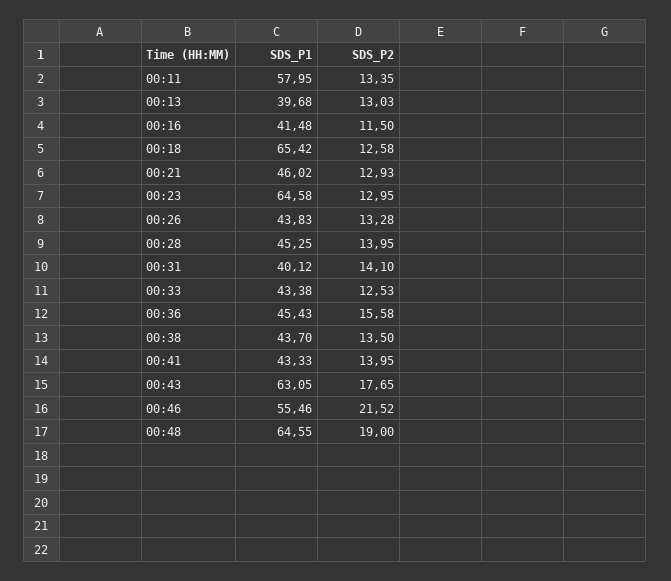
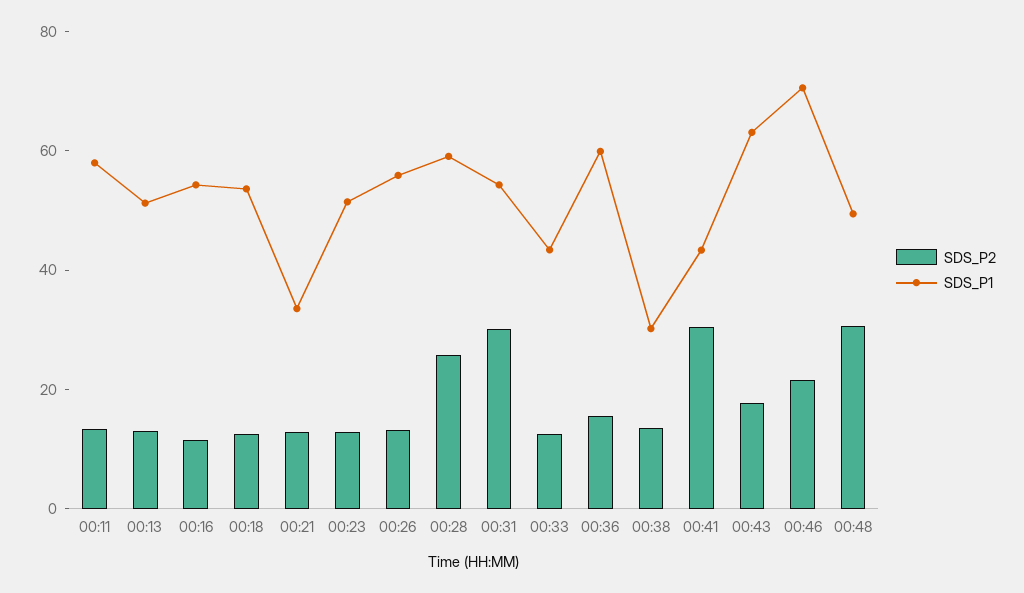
  {
    "SDS_P1": {
      "00:11": 57.95,
-     "00:13": 39.68,
+     "00:13": 50,
-     "00:16": 41.48,
+     "00:16": 55,
-     "00:18": 65.42,
+     "00:18": 55,
-     "00:21": 46.02,
+     "00:21": 35,
-     "00:23": 64.58,
+     "00:23": 50,
-     "00:26": 43.83,
+     "00:26": 55,
-     "00:28": 45.25,
+     "00:28": 60,
-     "00:31": 40.12,
+     "00:31": 55,
      "00:33": 43.38,
-     "00:36": 45.43,
+     "00:36": 60,
-     "00:38": 43.7,
+     "00:38": 30,
      "00:41": 43.33,
      "00:43": 63.05,
-     "00:46": 55.46,
+     "00:46": 70,
-     "00:48": 64.55
+     "00:48": 50
    },
    "SDS_P2": {
      "00:11": 13.35,
      "00:13": 13.03,
      "00:16": 11.5,
      "00:18": 12.58,
      "00:21": 12.93,
      "00:23": 12.95,
      "00:26": 13.28,
-     "00:28": 13.95,
+     "00:28": 25,
-     "00:31": 14.1,
+     "00:31": 30,
      "00:33": 12.53,
      "00:36": 15.58,
      "00:38": 13.5,
-     "00:41": 13.95,
+     "00:41": 30,
      "00:43": 17.65,
      "00:46": 21.52,
-     "00:48": 19
+     "00:48": 30
    }
  }

